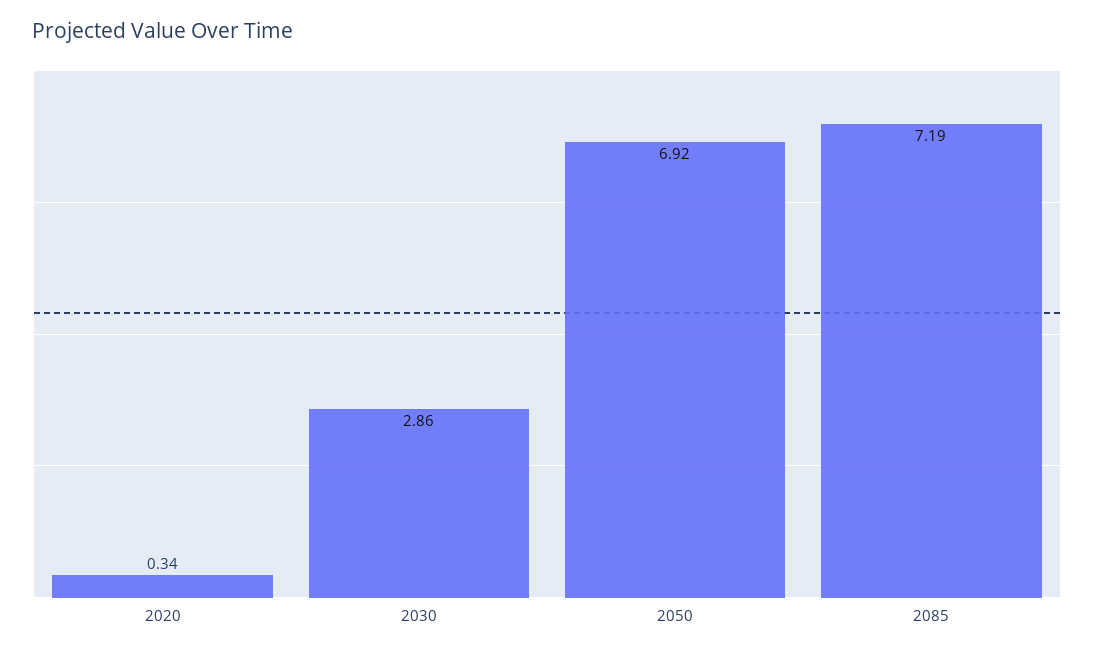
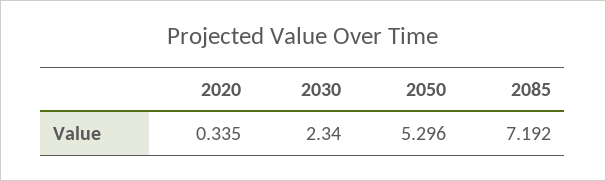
  {
    "2020": 0.335,
-   "2030": 2.86,
+   "2030": 2.34,
-   "2050": 6.92,
+   "2050": 5.296,
    "2085": 7.192
  }

